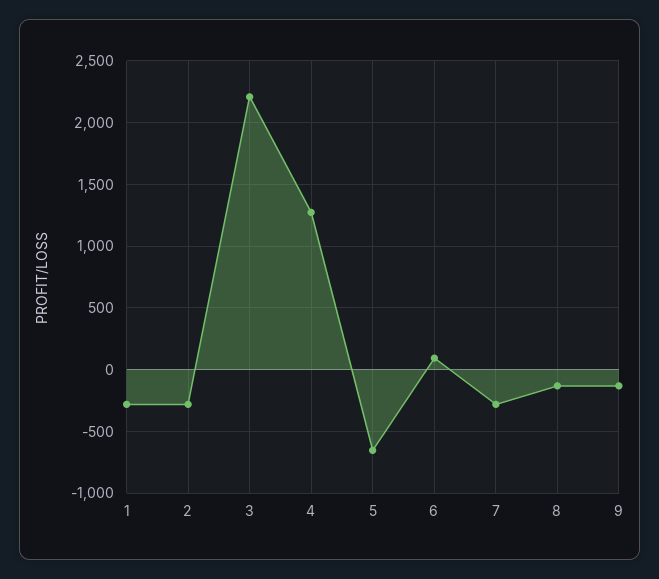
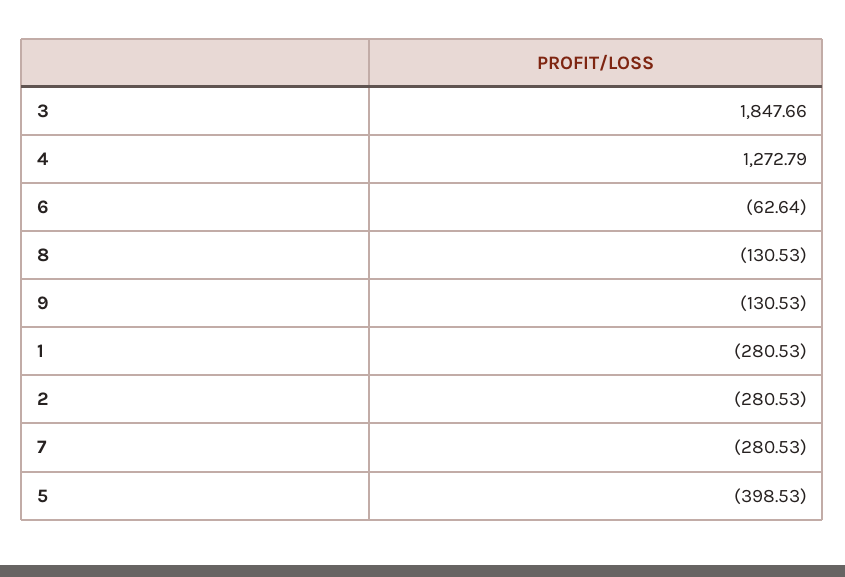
  {
    "1": -280.53,
    "2": -280.53,
-   "3": 2200,
+   "3": 1847.66,
    "4": 1272.79,
-   "5": -650,
+   "5": -398.53,
-   "6": 100,
+   "6": -62.64,
    "7": -280.53,
    "8": -130.53,
    "9": -130.53
  }

